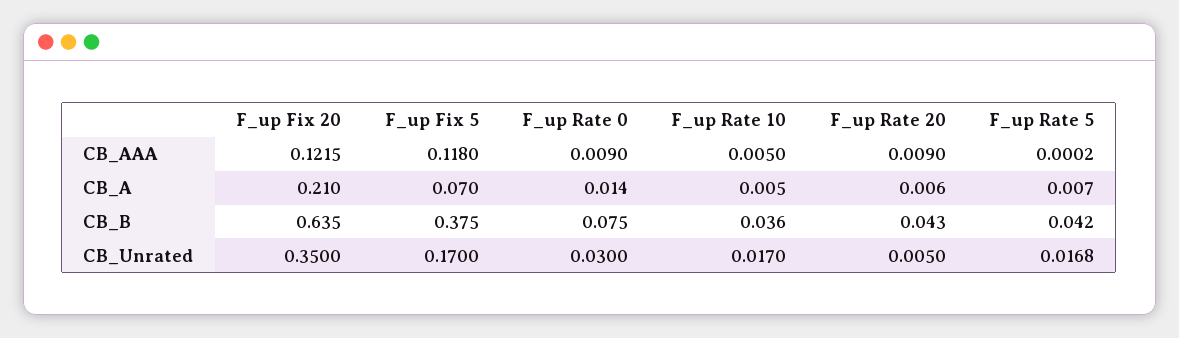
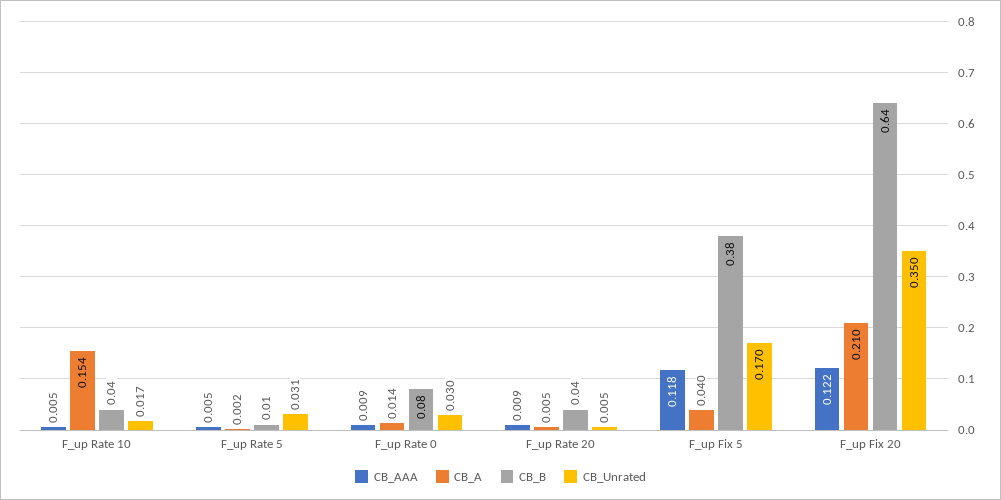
  {
    "CB_AAA": {
      "F_up Fix 20": 0.1215,
      "F_up Fix 5": 0.118,
      "F_up Rate 0": 0.009,
      "F_up Rate 10": 0.005,
      "F_up Rate 20": 0.009,
-     "F_up Rate 5": 0.0002
+     "F_up Rate 5": 0.005
    },
    "CB_A": {
      "F_up Fix 20": 0.21,
-     "F_up Fix 5": 0.07,
+     "F_up Fix 5": 0.04,
      "F_up Rate 0": 0.014,
-     "F_up Rate 10": 0.005,
+     "F_up Rate 10": 0.154,
-     "F_up Rate 20": 0.006,
+     "F_up Rate 20": 0.005,
-     "F_up Rate 5": 0.007
+     "F_up Rate 5": 0.002
    },
    "CB_B": {
      "F_up Fix 20": 0.635,
      "F_up Fix 5": 0.375,
      "F_up Rate 0": 0.075,
      "F_up Rate 10": 0.036,
      "F_up Rate 20": 0.043,
-     "F_up Rate 5": 0.042
+     "F_up Rate 5": 0.01
    },
    "CB_Unrated": {
      "F_up Fix 20": 0.35,
      "F_up Fix 5": 0.17,
      "F_up Rate 0": 0.03,
      "F_up Rate 10": 0.017,
      "F_up Rate 20": 0.005,
-     "F_up Rate 5": 0.0168
+     "F_up Rate 5": 0.031
    }
  }

